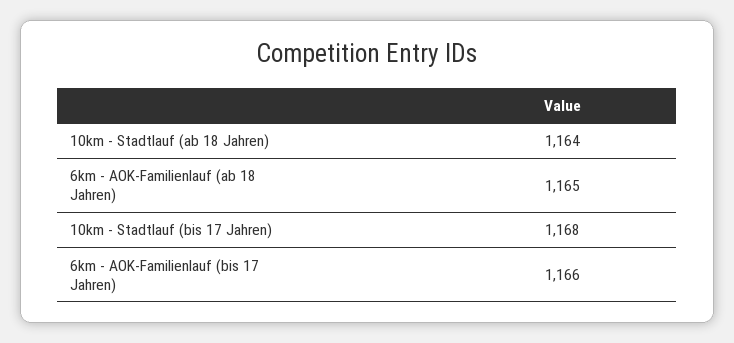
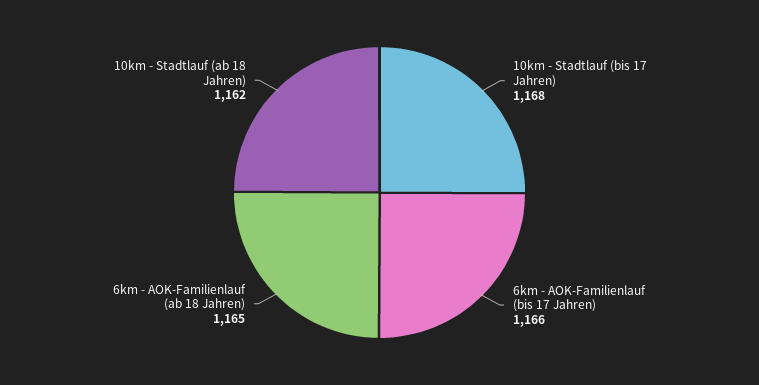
  {
-   "10km - Stadtlauf (ab 18 Jahren)": 1164,
+   "10km - Stadtlauf (ab 18 Jahren)": 1162,
    "6km - AOK-Familienlauf (ab 18 Jahren)": 1165,
    "10km - Stadtlauf (bis 17 Jahren)": 1168,
    "6km - AOK-Familienlauf (bis 17 Jahren)": 1166
  }

